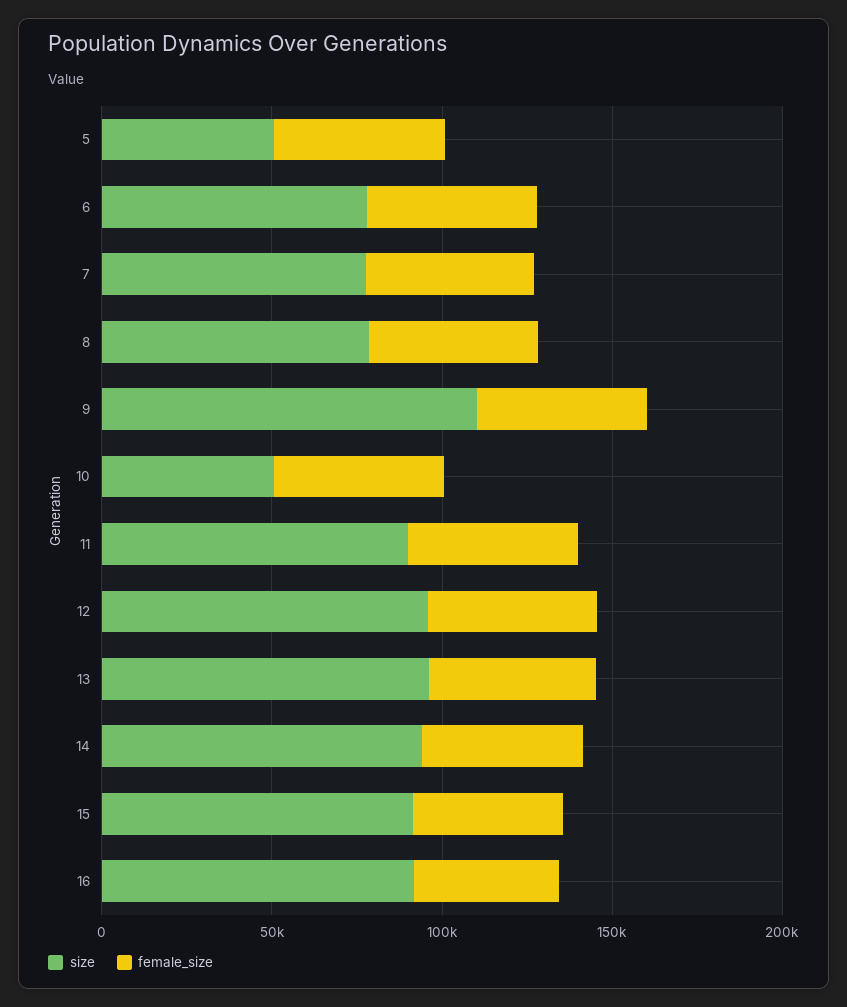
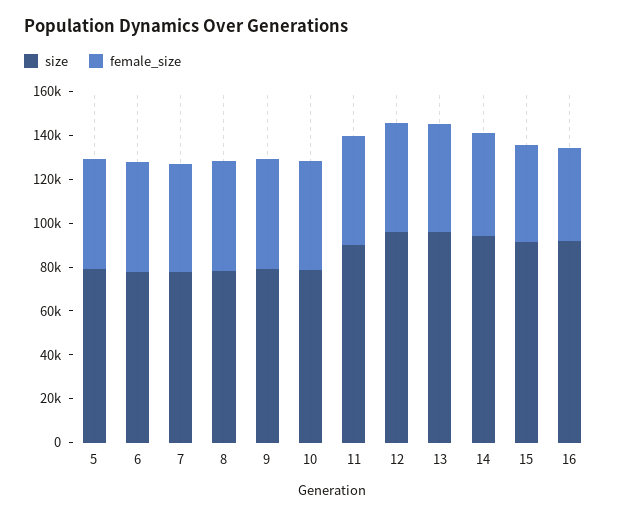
  {
    "size": {
-     "5": 50000,
+     "5": 80000,
      "6": 80000,
      "7": 80000,
      "8": 80000,
-     "9": 110000,
+     "9": 80000,
-     "10": 50000,
+     "10": 80000,
      "11": 90000,
      "12": 95000,
      "13": 95000,
      "14": 95000,
      "15": 90000,
      "16": 90000
    },
    "female_size": {
      "5": 50000,
      "6": 50000,
      "7": 50000,
      "8": 50000,
      "9": 50000,
      "10": 50000,
      "11": 50000,
      "12": 50000,
      "13": 50000,
      "14": 45000,
      "15": 45000,
      "16": 45000
    }
  }

